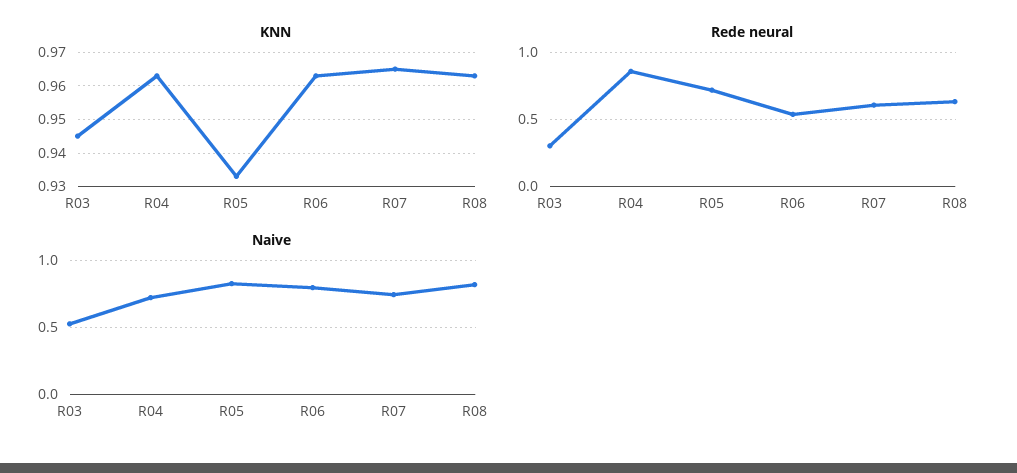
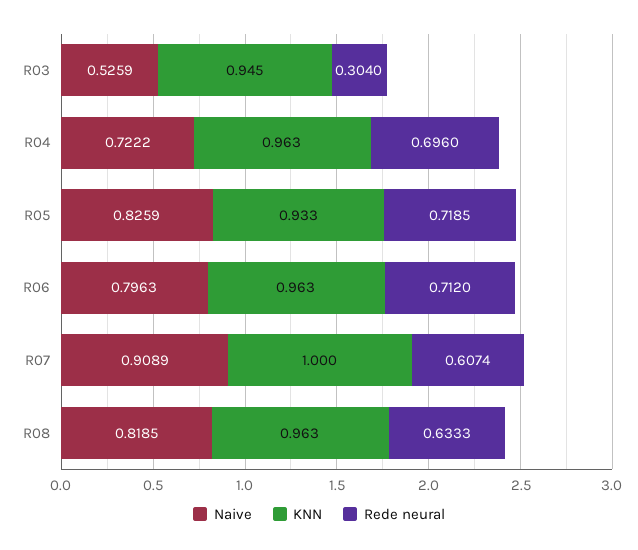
  {
    "KNN": {
      "R03": 0.945,
      "R04": 0.963,
      "R05": 0.933,
      "R06": 0.963,
-     "R07": 0.965,
+     "R07": 1,
      "R08": 0.963
    },
    "Rede neural": {
      "R03": 0.304,
-     "R04": 0.85,
+     "R04": 0.696,
      "R05": 0.7185,
-     "R06": 0.55,
+     "R06": 0.712,
      "R07": 0.6074,
      "R08": 0.6333
    },
    "Naive": {
      "R03": 0.5259,
      "R04": 0.7222,
      "R05": 0.8259,
      "R06": 0.7963,
-     "R07": 0.75,
+     "R07": 0.9089,
      "R08": 0.8185
    }
  }

